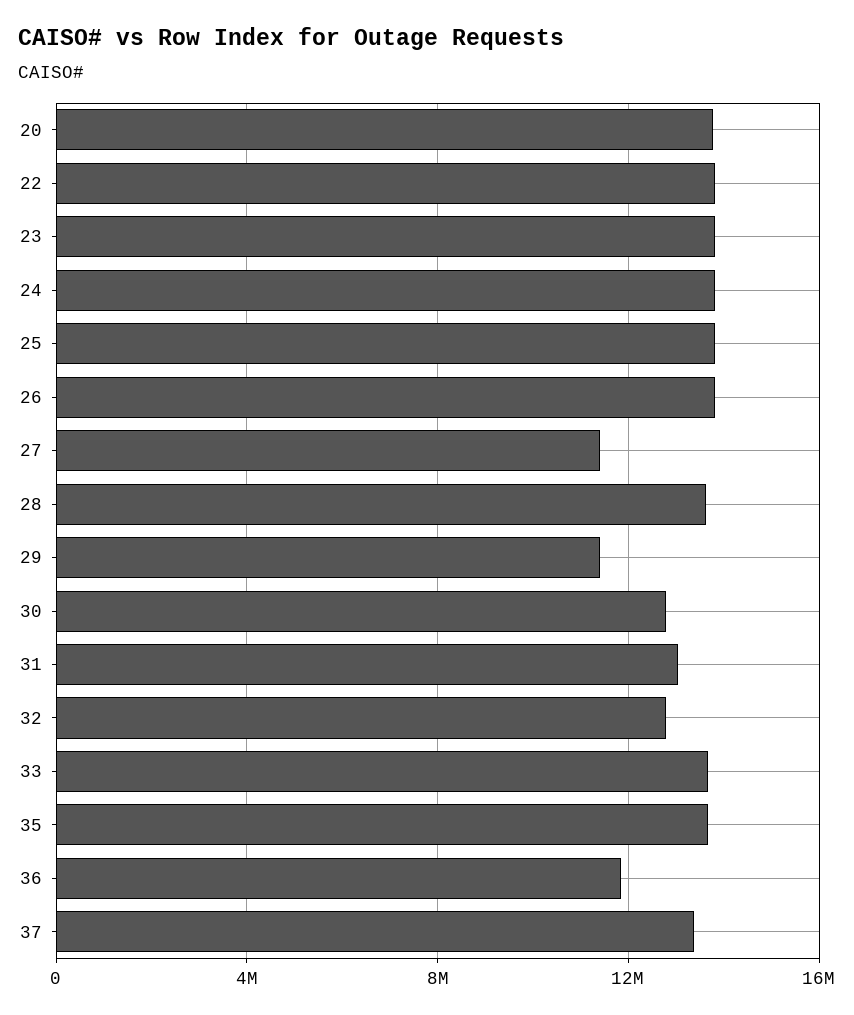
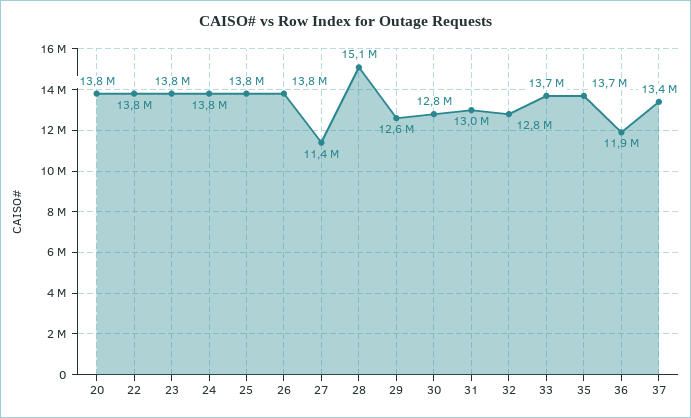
  {
    "20": 13800000,
    "22": 13800000,
    "23": 13800000,
    "24": 13800000,
    "25": 13800000,
    "26": 13800000,
    "27": 11400000,
-   "28": 13500000,
+   "28": 15100000,
-   "29": 11500000,
+   "29": 12600000,
    "30": 12800000,
    "31": 13000000,
    "32": 12800000,
    "33": 13700000,
    "35": 13700000,
    "36": 11900000,
    "37": 13400000
  }

